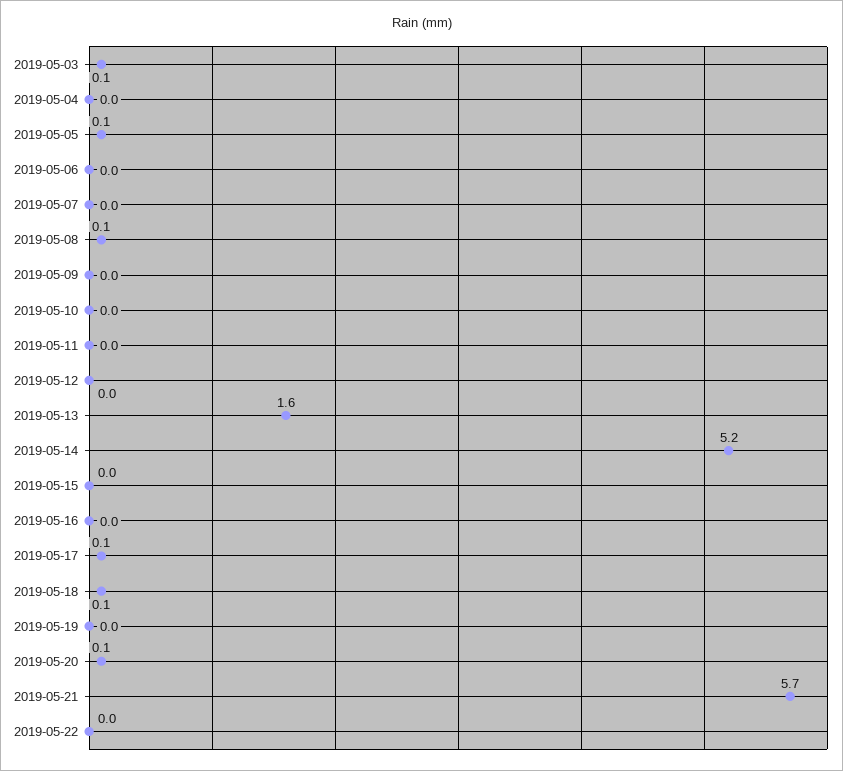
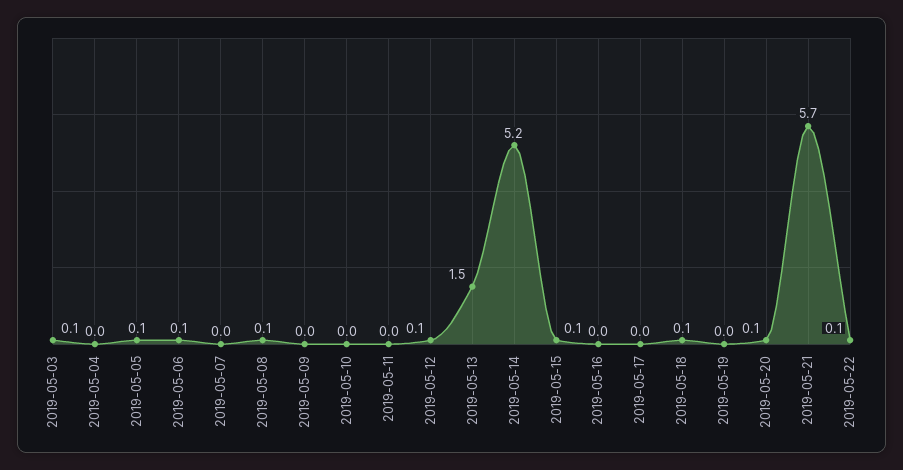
  {
    "2019-05-03": 0.1,
    "2019-05-04": 0,
    "2019-05-05": 0.1,
-   "2019-05-06": 0,
+   "2019-05-06": 0.1,
    "2019-05-07": 0,
    "2019-05-08": 0.1,
    "2019-05-09": 0,
    "2019-05-10": 0,
    "2019-05-11": 0,
-   "2019-05-12": 0,
+   "2019-05-12": 0.1,
-   "2019-05-13": 1.6,
+   "2019-05-13": 1.5,
    "2019-05-14": 5.2,
-   "2019-05-15": 0,
+   "2019-05-15": 0.1,
    "2019-05-16": 0,
-   "2019-05-17": 0.1,
+   "2019-05-17": 0,
    "2019-05-18": 0.1,
    "2019-05-19": 0,
    "2019-05-20": 0.1,
    "2019-05-21": 5.7,
-   "2019-05-22": 0
+   "2019-05-22": 0.1
  }

